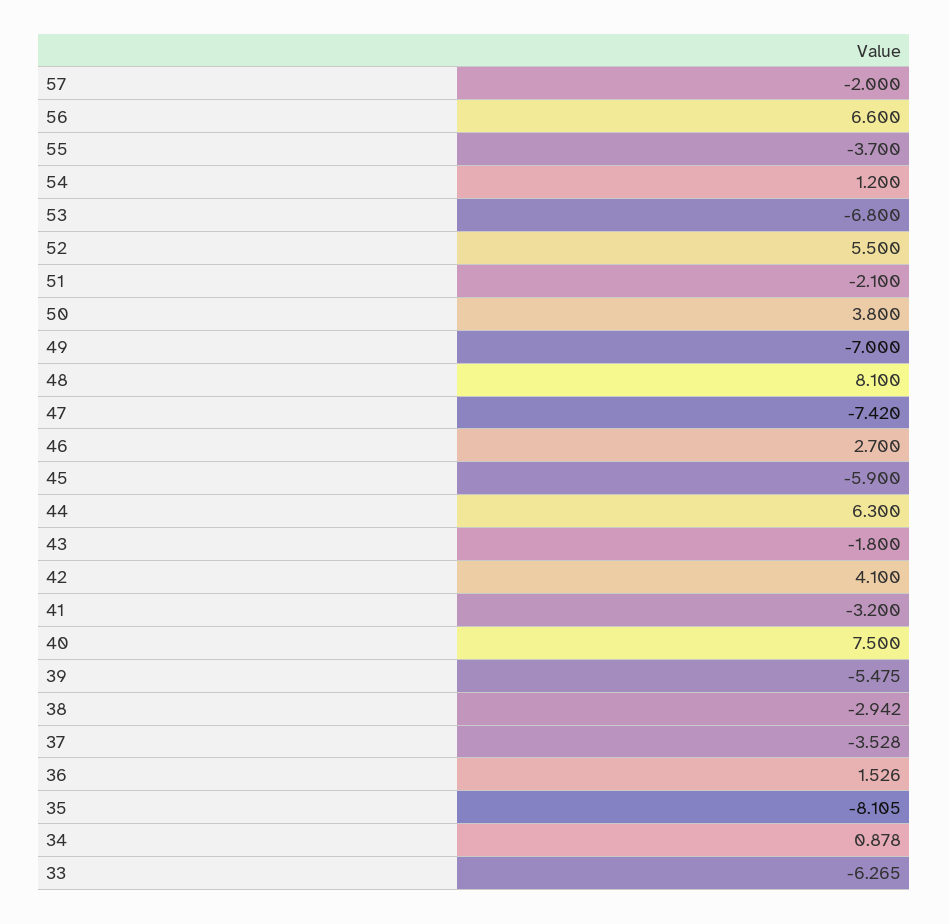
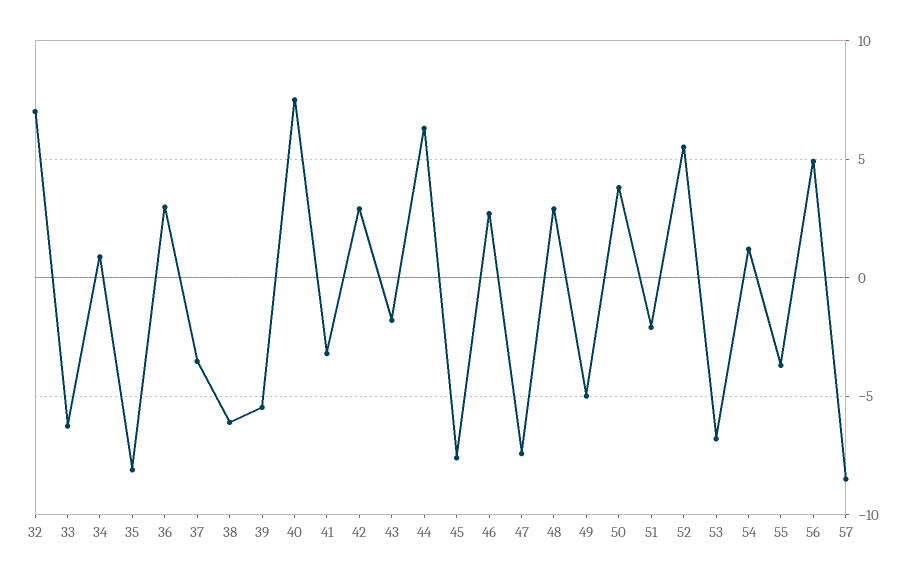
  {
-   "57": -2,
+   "57": -8.5,
-   "56": 6.6,
+   "56": 5,
    "55": -3.7,
    "54": 1.2,
    "53": -6.8,
    "52": 5.5,
    "51": -2.1,
    "50": 3.8,
-   "49": -7,
+   "49": -5,
-   "48": 8.1,
+   "48": 3,
    "47": -7.42,
    "46": 2.7,
-   "45": -5.9,
+   "45": -7.5,
    "44": 6.3,
    "43": -1.8,
-   "42": 4.1,
+   "42": 3,
    "41": -3.2,
    "40": 7.5,
    "39": -5.475,
-   "38": -2.942,
+   "38": -6,
    "37": -3.528,
-   "36": 1.526,
+   "36": 3,
    "35": -8.105,
    "34": 0.878,
-   "33": -6.265
+   "33": -6.265,
+   "32": 7
  }

